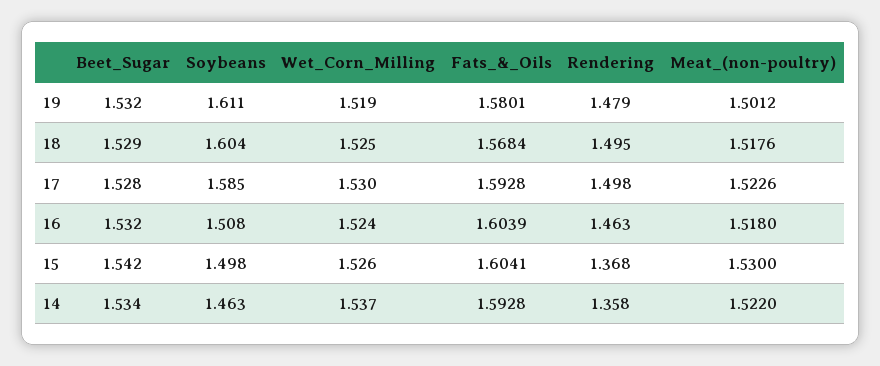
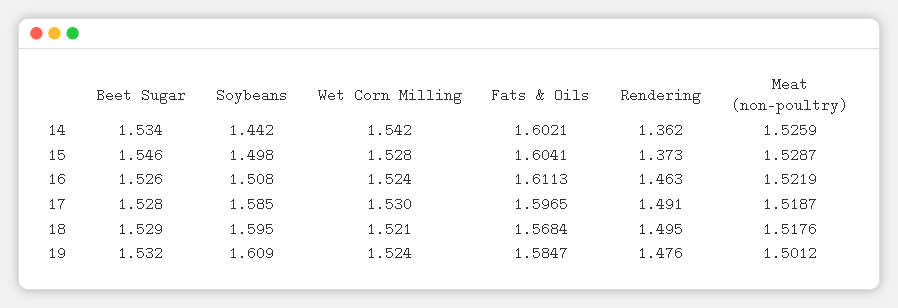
  {
    "Beet_Sugar": {
      "19": 1.532,
      "18": 1.529,
      "17": 1.528,
-     "16": 1.532,
+     "16": 1.526,
-     "15": 1.542,
+     "15": 1.546,
      "14": 1.534
    },
    "Soybeans": {
-     "19": 1.611,
+     "19": 1.609,
-     "18": 1.604,
+     "18": 1.595,
      "17": 1.585,
      "16": 1.508,
      "15": 1.498,
-     "14": 1.463
+     "14": 1.442
    },
    "Wet_Corn_Milling": {
-     "19": 1.519,
+     "19": 1.524,
-     "18": 1.525,
+     "18": 1.521,
      "17": 1.53,
      "16": 1.524,
-     "15": 1.526,
+     "15": 1.528,
-     "14": 1.537
+     "14": 1.542
    },
    "Fats_&_Oils": {
-     "19": 1.5801,
+     "19": 1.5847,
      "18": 1.5684,
-     "17": 1.5928,
+     "17": 1.5965,
-     "16": 1.6039,
+     "16": 1.6113,
      "15": 1.6041,
-     "14": 1.5928
+     "14": 1.6021
    },
    "Rendering": {
-     "19": 1.479,
+     "19": 1.476,
      "18": 1.495,
-     "17": 1.498,
+     "17": 1.491,
      "16": 1.463,
-     "15": 1.368,
+     "15": 1.373,
-     "14": 1.358
+     "14": 1.362
    },
    "Meat_(non-poultry)": {
      "19": 1.5012,
      "18": 1.5176,
-     "17": 1.5226,
+     "17": 1.5187,
-     "16": 1.518,
+     "16": 1.5219,
-     "15": 1.53,
+     "15": 1.5287,
-     "14": 1.522
+     "14": 1.5259
    }
  }

